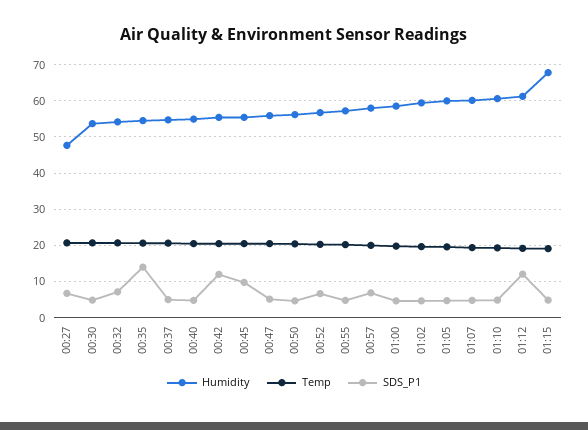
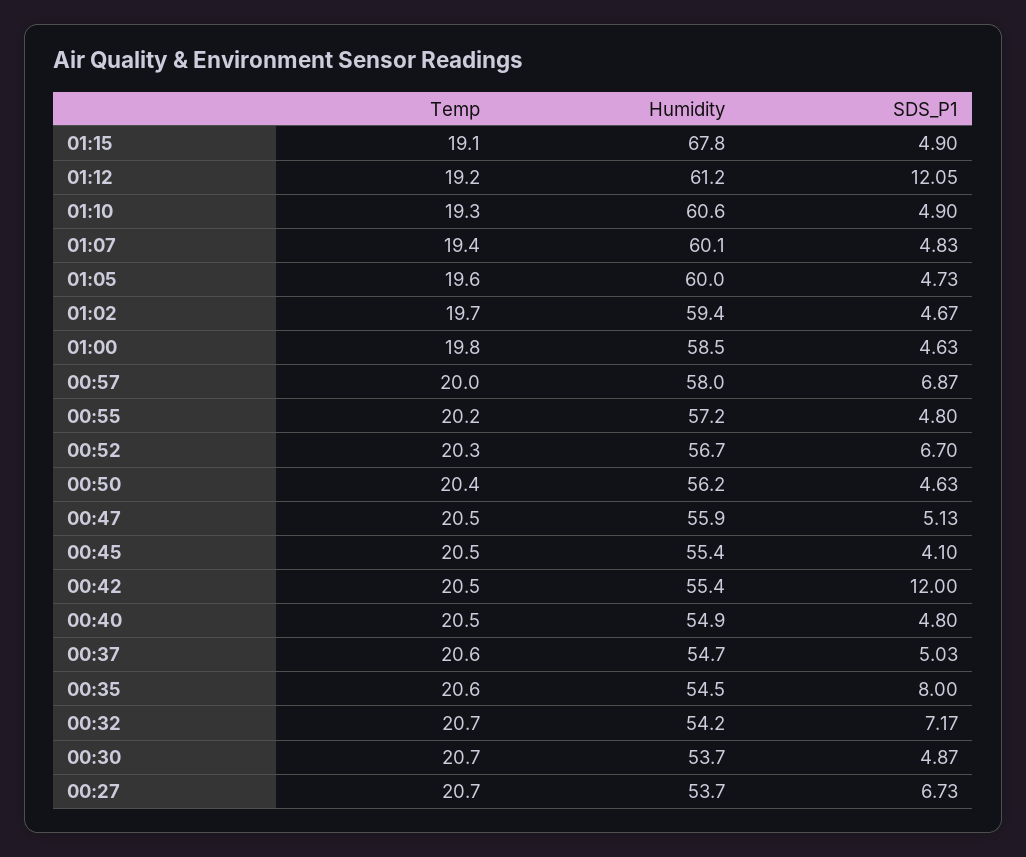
  {
    "Humidity": {
-     "00:27": 48,
+     "00:27": 53.7,
      "00:30": 53.7,
      "00:32": 54.2,
      "00:35": 54.5,
      "00:37": 54.7,
      "00:40": 54.9,
      "00:42": 55.4,
      "00:45": 55.4,
      "00:47": 55.9,
      "00:50": 56.2,
      "00:52": 56.7,
      "00:55": 57.2,
      "00:57": 58,
      "01:00": 58.5,
      "01:02": 59.4,
      "01:05": 60,
      "01:07": 60.1,
      "01:10": 60.6,
      "01:12": 61.2,
      "01:15": 67.8
    },
    "Temp": {
      "00:27": 20.7,
      "00:30": 20.7,
      "00:32": 20.7,
      "00:35": 20.6,
      "00:37": 20.6,
      "00:40": 20.5,
      "00:42": 20.5,
      "00:45": 20.5,
      "00:47": 20.5,
      "00:50": 20.4,
      "00:52": 20.3,
      "00:55": 20.2,
      "00:57": 20,
      "01:00": 19.8,
      "01:02": 19.7,
      "01:05": 19.6,
      "01:07": 19.4,
      "01:10": 19.3,
      "01:12": 19.2,
      "01:15": 19.1
    },
    "SDS_P1": {
      "00:27": 6.73,
      "00:30": 4.87,
      "00:32": 7.17,
-     "00:35": 14,
+     "00:35": 8,
      "00:37": 5.03,
      "00:40": 4.8,
      "00:42": 12,
-     "00:45": 10,
+     "00:45": 4.1,
      "00:47": 5.13,
      "00:50": 4.63,
      "00:52": 6.7,
      "00:55": 4.8,
      "00:57": 6.87,
      "01:00": 4.63,
      "01:02": 4.67,
      "01:05": 4.73,
      "01:07": 4.83,
      "01:10": 4.9,
      "01:12": 12.05,
      "01:15": 4.9
    }
  }

